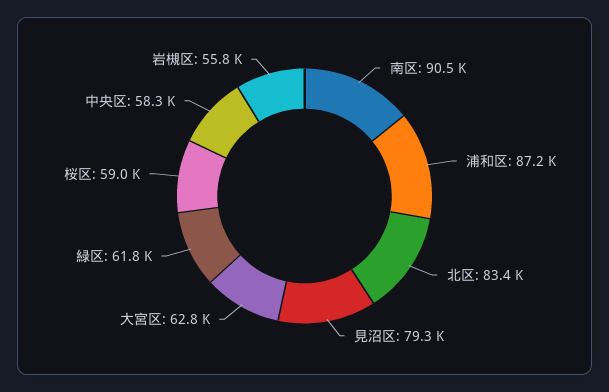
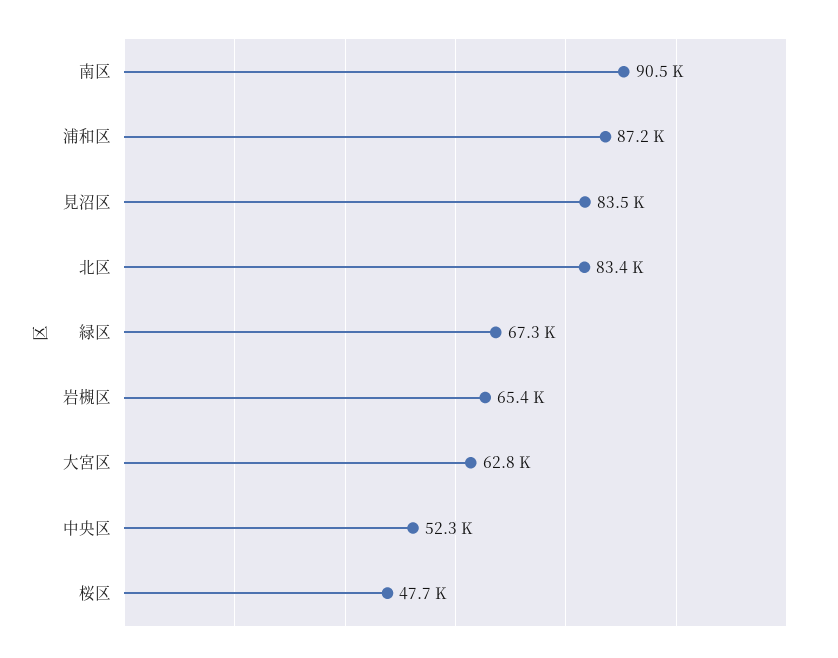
  {
    "南区": 90500,
    "浦和区": 87200,
    "北区": 83400,
-   "見沼区": 79300,
+   "見沼区": 83500,
    "大宮区": 62800,
-   "緑区": 61800,
+   "緑区": 67300,
-   "桜区": 59000,
+   "桜区": 47700,
-   "中央区": 58300,
+   "中央区": 52300,
-   "岩槻区": 55800
+   "岩槻区": 65400
  }

